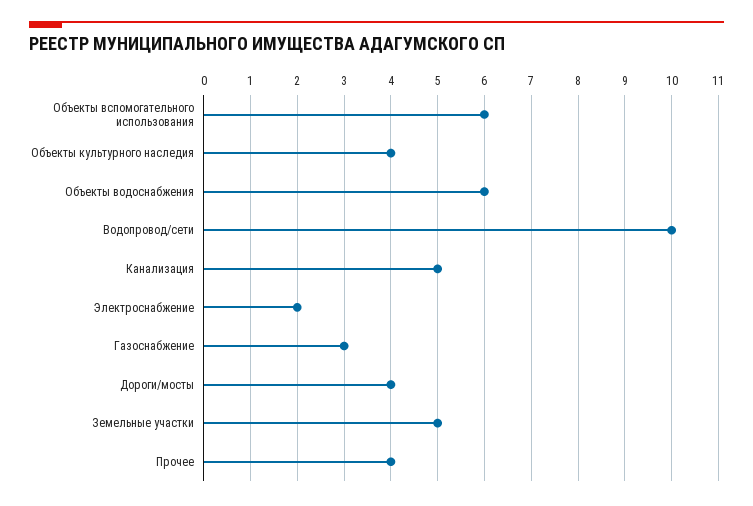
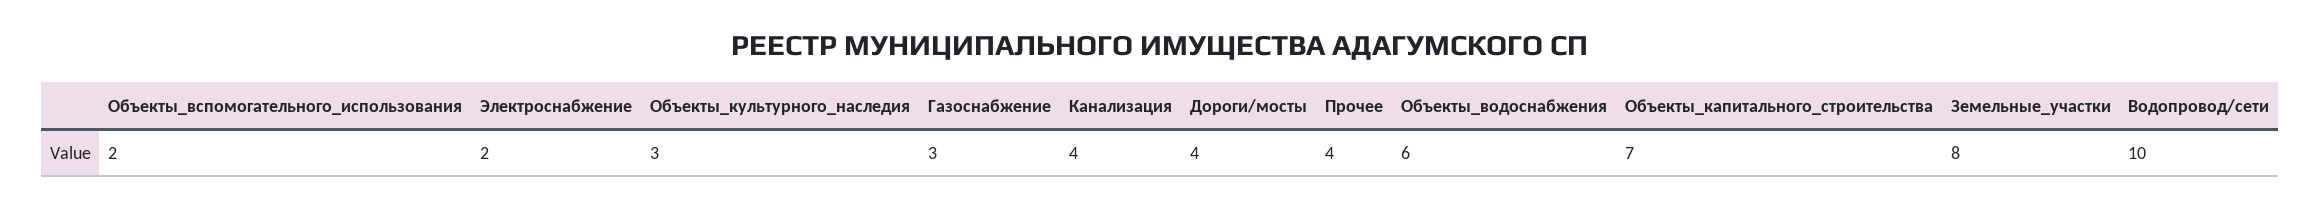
  {
-   "Объекты вспомогательного использования": 6,
+   "Объекты вспомогательного использования": 2,
-   "Объекты культурного наследия": 4,
+   "Объекты культурного наследия": 3,
    "Объекты водоснабжения": 6,
    "Водопровод/сети": 10,
-   "Канализация": 5,
+   "Канализация": 4,
    "Электроснабжение": 2,
    "Газоснабжение": 3,
    "Дороги/мосты": 4,
-   "Земельные участки": 5,
+   "Земельные участки": 8,
-   "Прочее": 4
+   "Прочее": 4,
+   "Объекты_капитального_строительства": 7
  }

